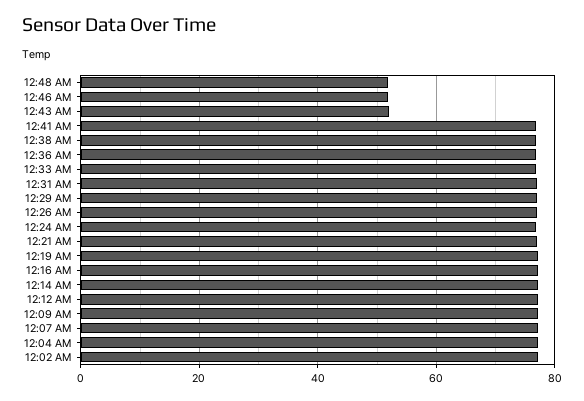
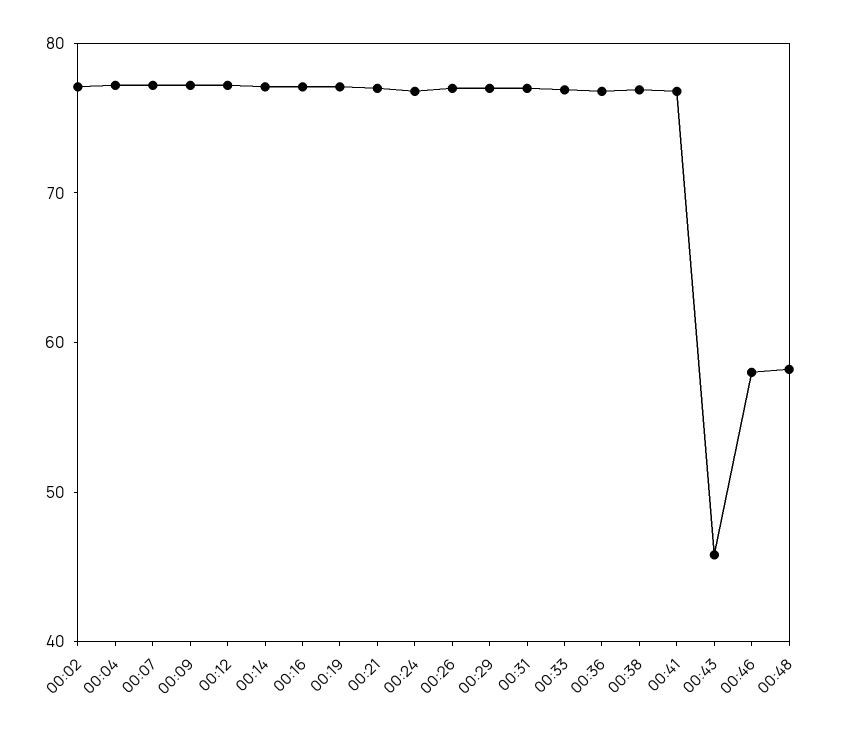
  {
-   "12:48 AM": 52,
+   "12:48 AM": 58,
-   "12:46 AM": 52,
+   "12:46 AM": 58,
-   "12:43 AM": 52,
+   "12:43 AM": 46,
    "12:41 AM": 76,
    "12:38 AM": 76,
    "12:36 AM": 76,
    "12:33 AM": 76,
    "12:31 AM": 78,
    "12:29 AM": 78,
    "12:26 AM": 78,
    "12:24 AM": 76,
    "12:21 AM": 78,
    "12:19 AM": 78,
    "12:16 AM": 78,
    "12:14 AM": 78,
    "12:12 AM": 78,
    "12:09 AM": 78,
    "12:07 AM": 78,
    "12:04 AM": 78,
    "12:02 AM": 78
  }

